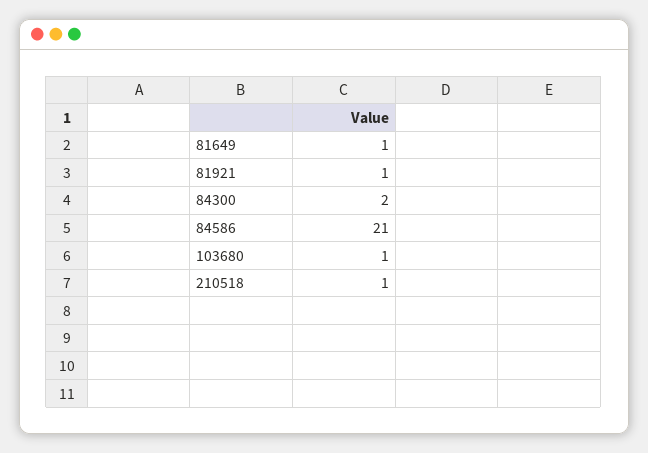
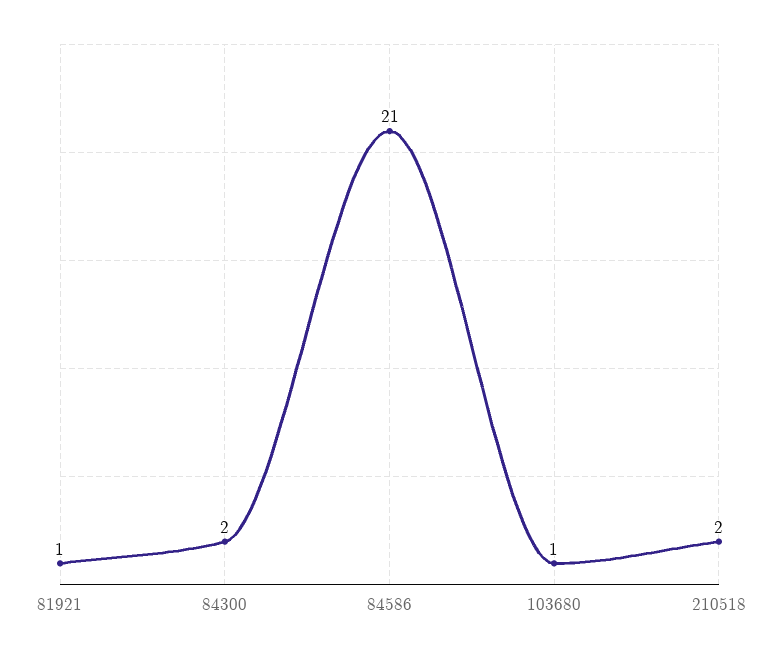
  {
-   "81649": 1,
    "81921": 1,
    "84300": 2,
    "84586": 21,
    "103680": 1,
-   "210518": 1
+   "210518": 2
  }

